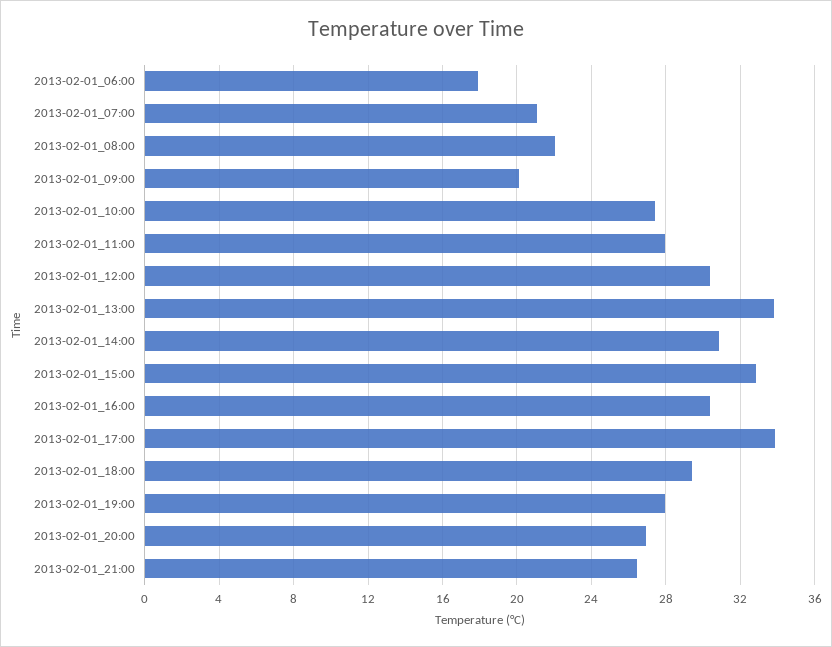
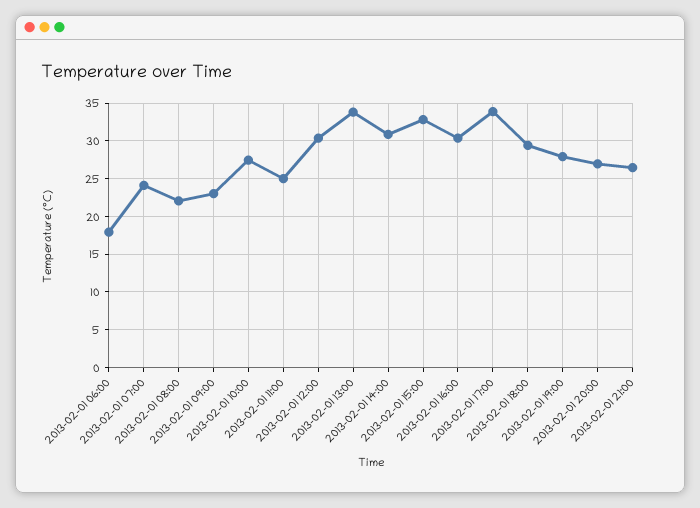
  {
    "2013-02-01_06:00": 18,
-   "2013-02-01_07:00": 21,
+   "2013-02-01_07:00": 24,
    "2013-02-01_08:00": 22,
-   "2013-02-01_09:00": 20,
+   "2013-02-01_09:00": 23,
    "2013-02-01_10:00": 27.5,
-   "2013-02-01_11:00": 28,
+   "2013-02-01_11:00": 25,
    "2013-02-01_12:00": 30.5,
    "2013-02-01_13:00": 34,
    "2013-02-01_14:00": 31,
    "2013-02-01_15:00": 33,
    "2013-02-01_16:00": 30.5,
    "2013-02-01_17:00": 34,
    "2013-02-01_18:00": 29.5,
    "2013-02-01_19:00": 28,
    "2013-02-01_20:00": 27,
    "2013-02-01_21:00": 26.5
  }

